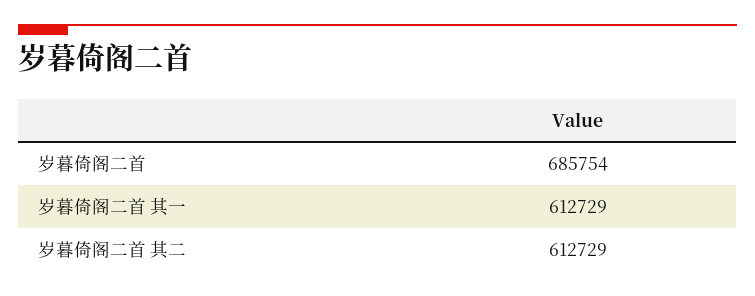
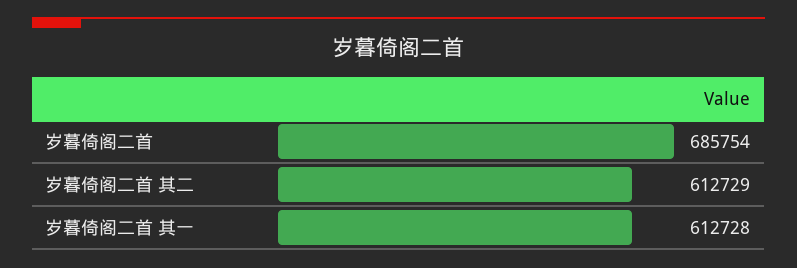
  {
    "岁暮倚阁二首": 685754,
-   "岁暮倚阁二首 其一": 612729,
+   "岁暮倚阁二首 其一": 612728,
    "岁暮倚阁二首 其二": 612729
  }

